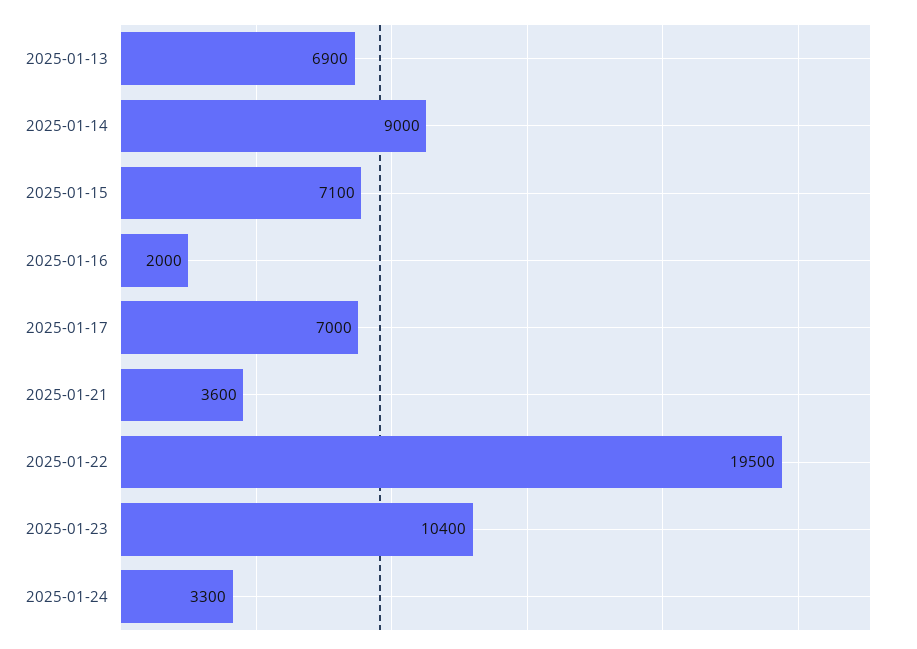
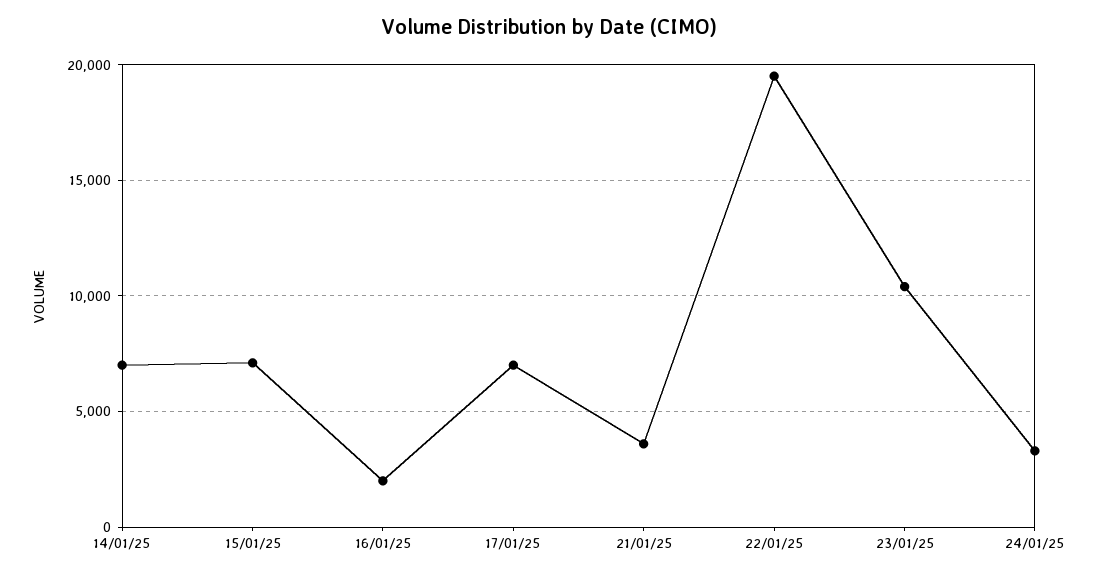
  {
-   "2025-01-13": 6900,
-   "2025-01-14": 9000,
+   "2025-01-14": 7000,
    "2025-01-15": 7100,
    "2025-01-16": 2000,
    "2025-01-17": 7000,
    "2025-01-21": 3600,
    "2025-01-22": 19500,
    "2025-01-23": 10400,
    "2025-01-24": 3300
  }

